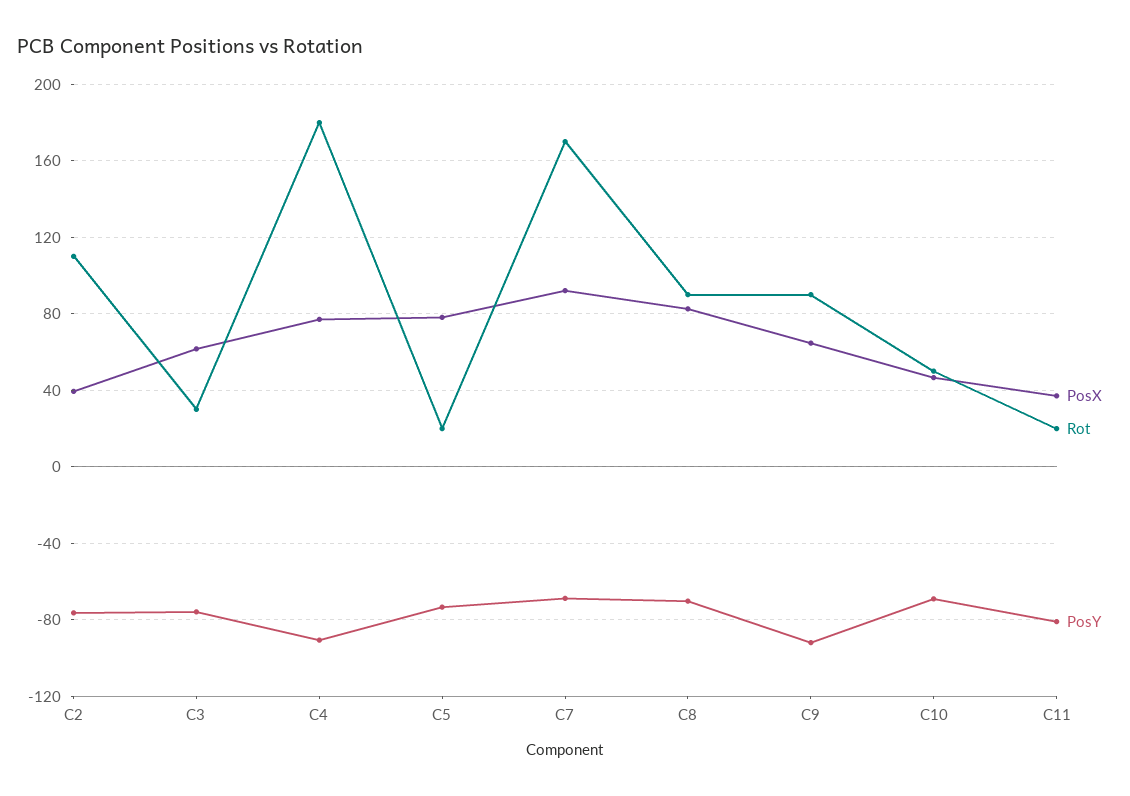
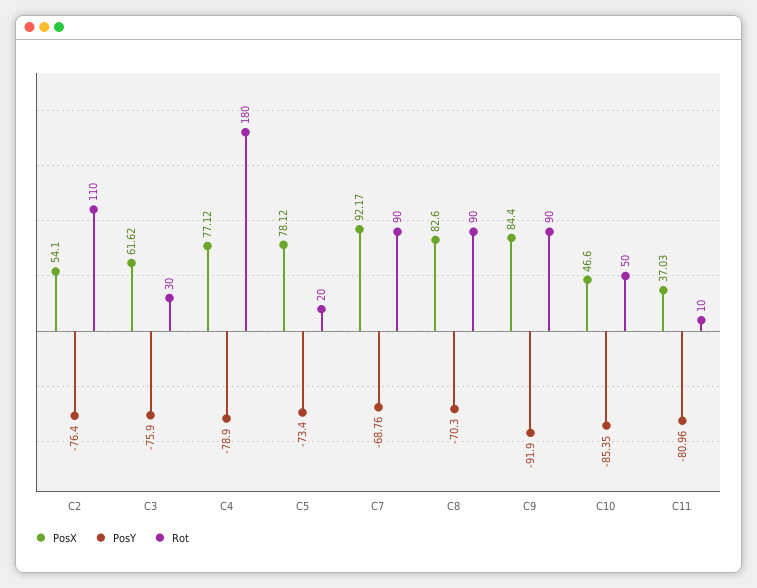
  {
    "PosX": {
-     "C2": 40,
+     "C2": 54.1,
      "C3": 61.62,
      "C4": 77.12,
      "C5": 78.12,
      "C7": 92.17,
      "C8": 82.6,
-     "C9": 65,
+     "C9": 84.4,
      "C10": 46.6,
      "C11": 37.03
    },
    "Rot": {
      "C2": 110,
      "C3": 30,
      "C4": 180,
      "C5": 20,
-     "C7": 170,
+     "C7": 90,
      "C8": 90,
      "C9": 90,
      "C10": 50,
-     "C11": 20
+     "C11": 10
    },
    "PosY": {
      "C2": -76.4,
      "C3": -75.9,
-     "C4": -90,
+     "C4": -78.9,
      "C5": -73.4,
      "C7": -68.76,
      "C8": -70.3,
      "C9": -91.9,
-     "C10": -70,
+     "C10": -85.35,
      "C11": -80.96
    }
  }

